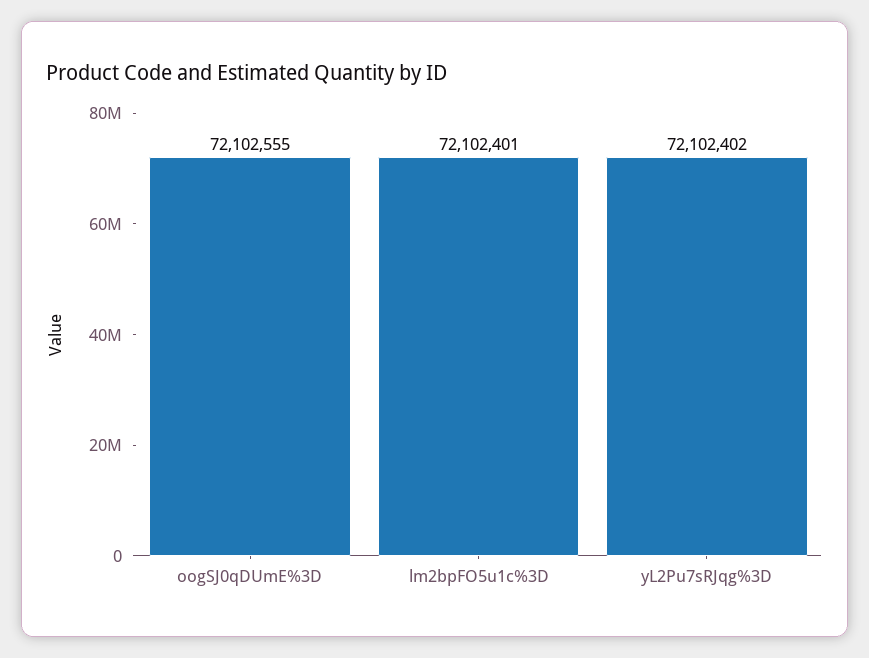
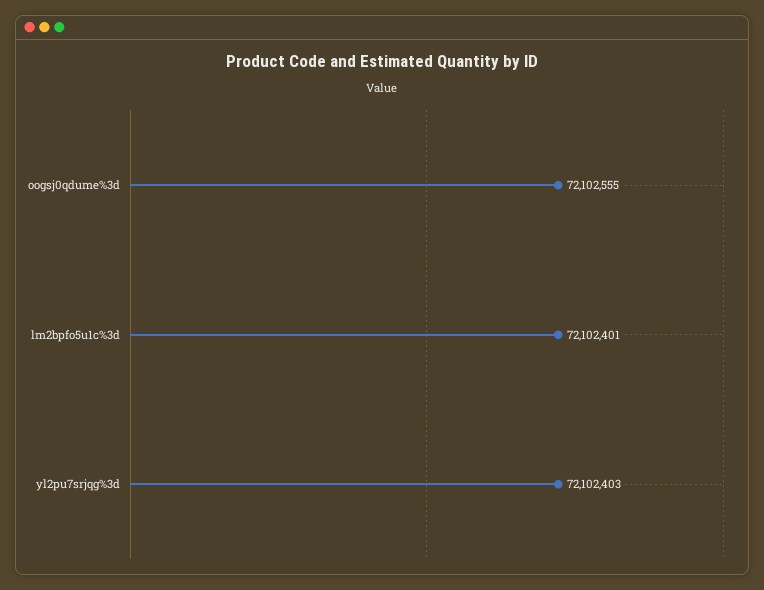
  {
    "oogSJ0qDUmE%3D": 72102555,
    "lm2bpFO5u1c%3D": 72102401,
-   "yL2Pu7sRJqg%3D": 72102402
+   "yL2Pu7sRJqg%3D": 72102403
  }

